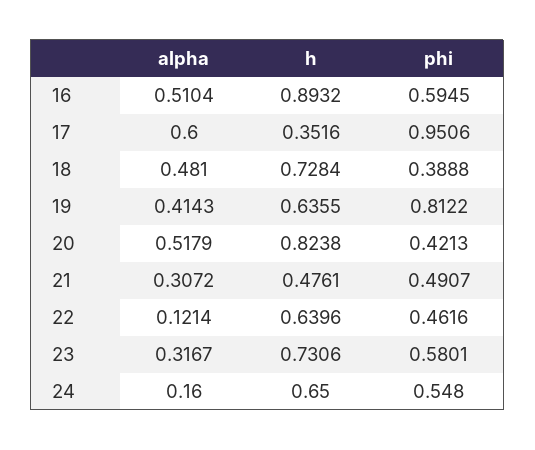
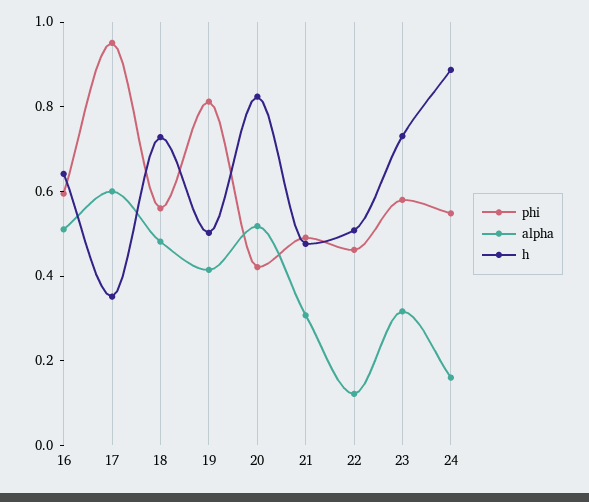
  {
    "alpha": {
      "16": 0.5104,
      "17": 0.6,
      "18": 0.481,
      "19": 0.4143,
      "20": 0.5179,
      "21": 0.3072,
      "22": 0.1214,
      "23": 0.3167,
      "24": 0.16
    },
    "h": {
-     "16": 0.8932,
+     "16": 0.65,
      "17": 0.3516,
      "18": 0.7284,
-     "19": 0.6355,
+     "19": 0.5,
      "20": 0.8238,
      "21": 0.4761,
-     "22": 0.6396,
+     "22": 0.5,
      "23": 0.7306,
-     "24": 0.65
+     "24": 0.9
    },
    "phi": {
      "16": 0.5945,
      "17": 0.9506,
-     "18": 0.3888,
+     "18": 0.55,
      "19": 0.8122,
      "20": 0.4213,
      "21": 0.4907,
      "22": 0.4616,
      "23": 0.5801,
      "24": 0.548
    }
  }

